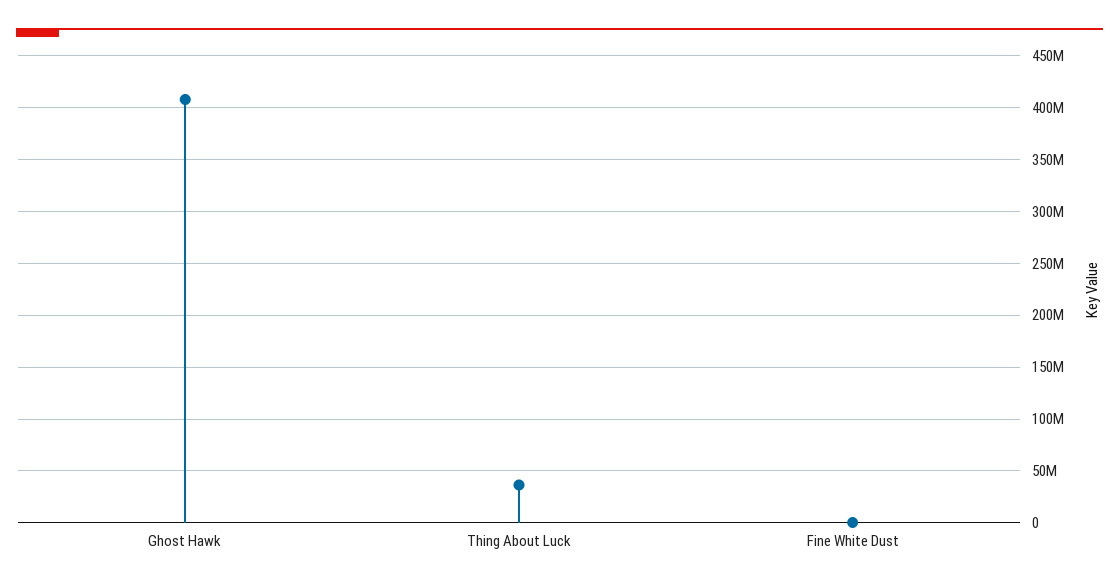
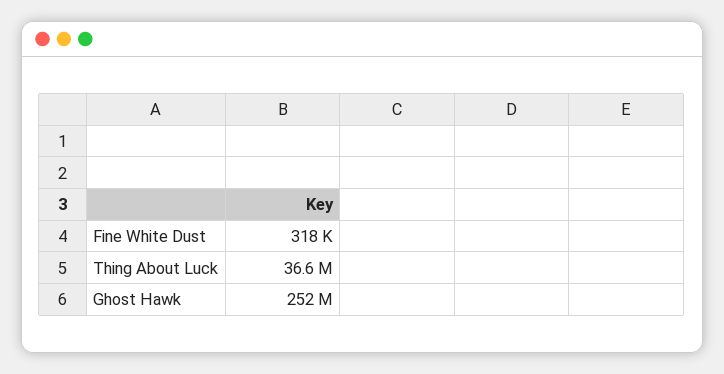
  {
-   "Ghost Hawk": 410000000,
+   "Ghost Hawk": 252000000,
    "Thing About Luck": 36600000,
    "Fine White Dust": 318000
  }

